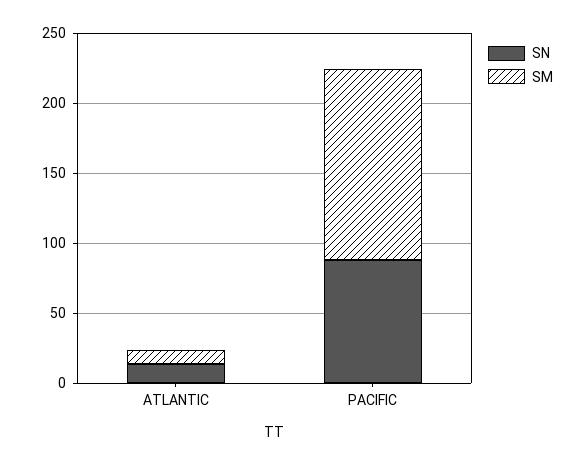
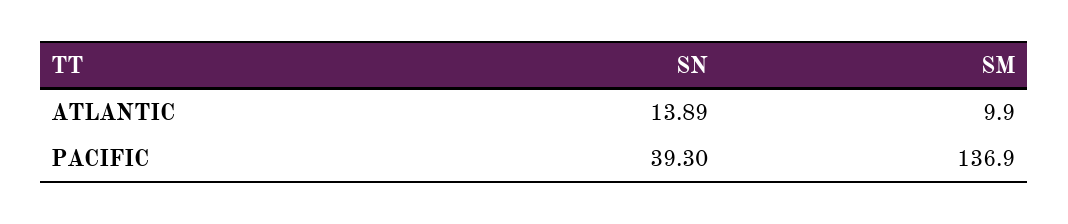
  {
    "SN": {
      "ATLANTIC": 13.89,
-     "PACIFIC": 90
+     "PACIFIC": 39.3
    },
    "SM": {
      "ATLANTIC": 9.9,
      "PACIFIC": 136.9
    }
  }

